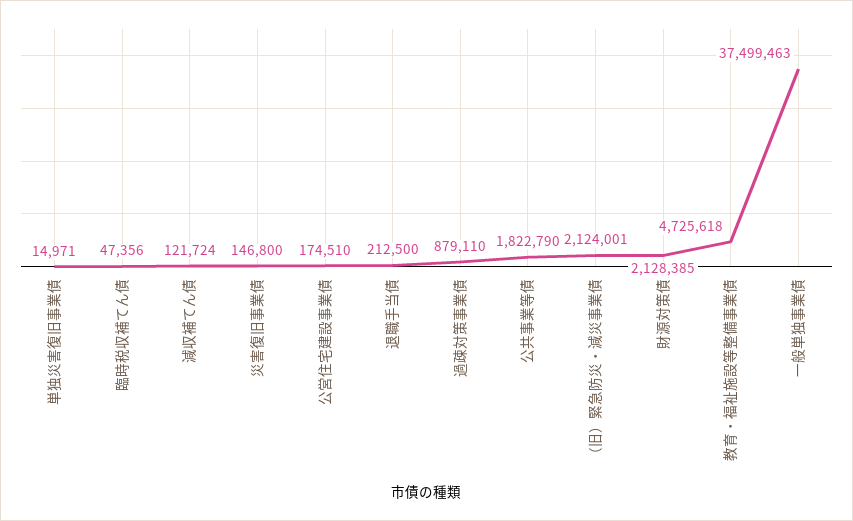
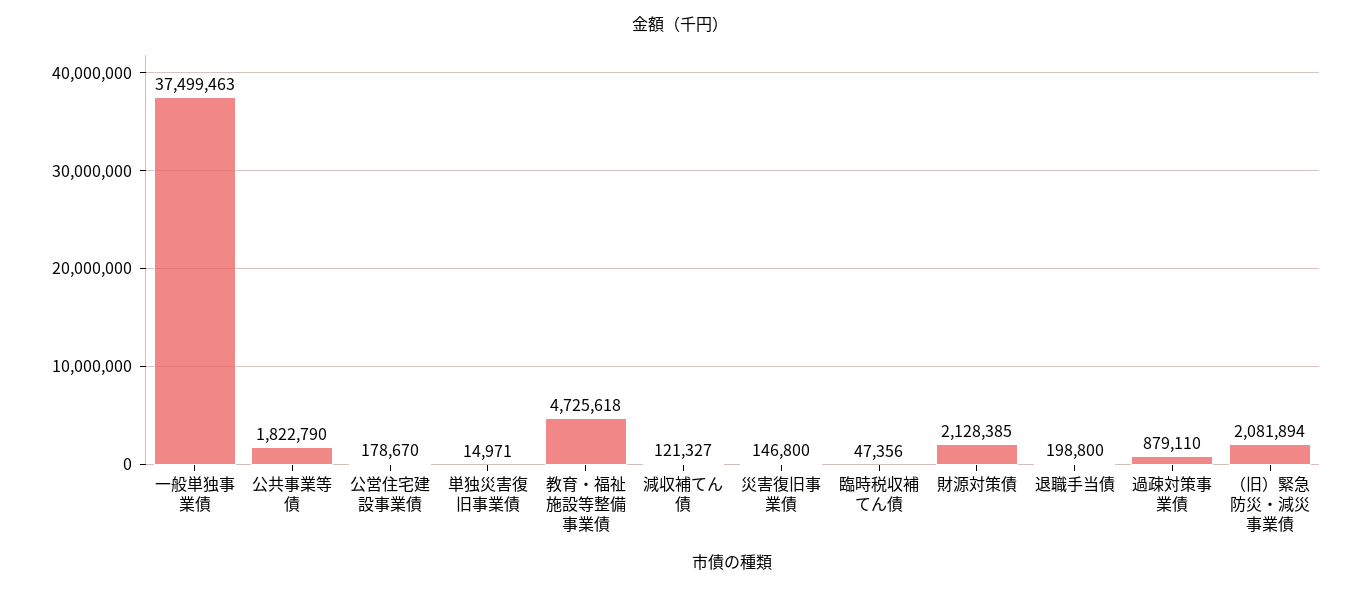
  {
    "単独災害復旧事業債": 14971,
    "臨時税収補てん債": 47356,
-   "減収補てん債": 121724,
+   "減収補てん債": 121327,
    "災害復旧事業債": 146800,
-   "公営住宅建設事業債": 174510,
+   "公営住宅建設事業債": 178670,
-   "退職手当債": 212500,
+   "退職手当債": 198800,
    "過疎対策事業債": 879110,
    "公共事業等債": 1822790,
-   "（旧）緊急防災・減災事業債": 2124001,
+   "（旧）緊急防災・減災事業債": 2081894,
    "財源対策債": 2128385,
    "教育・福祉施設等整備事業債": 4725618,
    "一般単独事業債": 37499463
  }

